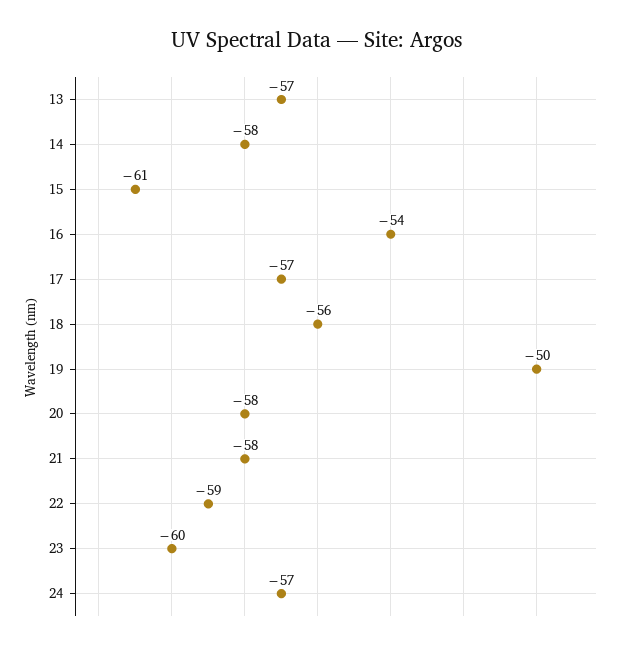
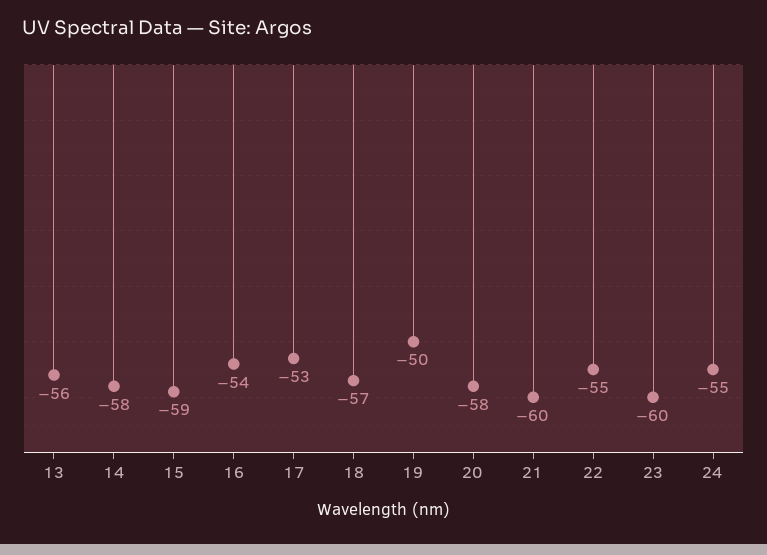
  {
-   "13": -57,
+   "13": -56,
    "14": -58,
-   "15": -61,
+   "15": -59,
    "16": -54,
-   "17": -57,
+   "17": -53,
-   "18": -56,
+   "18": -57,
    "19": -50,
    "20": -58,
-   "21": -58,
+   "21": -60,
-   "22": -59,
+   "22": -55,
    "23": -60,
-   "24": -57
+   "24": -55
  }

